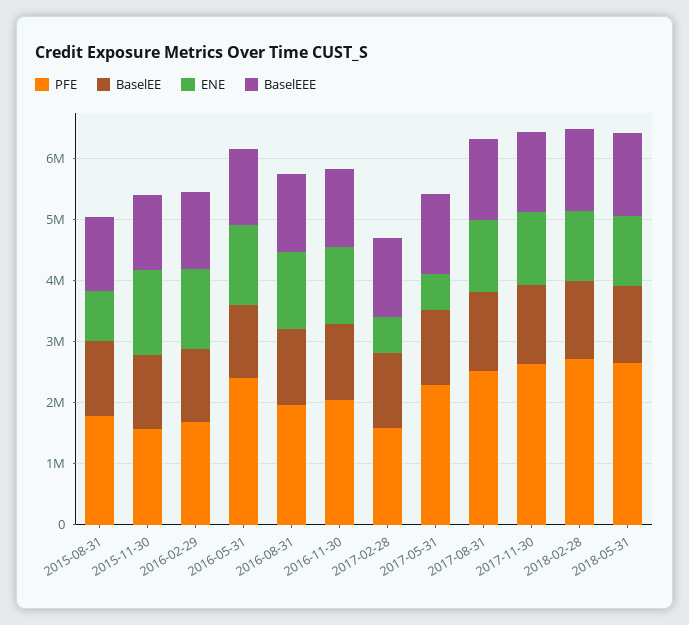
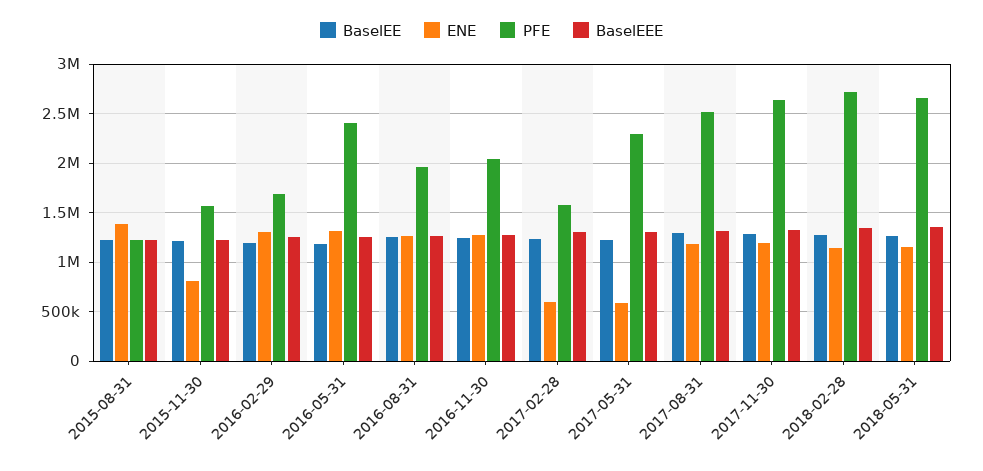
  {
    "PFE": {
-     "2015-08-31": 1800000,
+     "2015-08-31": 1200000,
      "2015-11-30": 1600000,
      "2016-02-29": 1700000,
      "2016-05-31": 2400000,
      "2016-08-31": 2000000,
      "2016-11-30": 2000000,
      "2017-02-28": 1600000,
      "2017-05-31": 2300000,
      "2017-08-31": 2500000,
      "2017-11-30": 2600000,
      "2018-02-28": 2700000,
      "2018-05-31": 2700000
    },
    "BaselEE": {
      "2015-08-31": 1200000,
      "2015-11-30": 1200000,
      "2016-02-29": 1200000,
      "2016-05-31": 1200000,
      "2016-08-31": 1300000,
      "2016-11-30": 1200000,
      "2017-02-28": 1200000,
      "2017-05-31": 1200000,
      "2017-08-31": 1300000,
      "2017-11-30": 1300000,
      "2018-02-28": 1300000,
      "2018-05-31": 1300000
    },
    "ENE": {
-     "2015-08-31": 800000,
+     "2015-08-31": 1400000,
-     "2015-11-30": 1400000,
+     "2015-11-30": 800000,
      "2016-02-29": 1300000,
      "2016-05-31": 1300000,
      "2016-08-31": 1300000,
      "2016-11-30": 1300000,
      "2017-02-28": 600000,
      "2017-05-31": 600000,
      "2017-08-31": 1200000,
      "2017-11-30": 1200000,
      "2018-02-28": 1100000,
      "2018-05-31": 1100000
    },
    "BaselEEE": {
      "2015-08-31": 1200000,
      "2015-11-30": 1200000,
      "2016-02-29": 1300000,
      "2016-05-31": 1300000,
      "2016-08-31": 1300000,
      "2016-11-30": 1300000,
      "2017-02-28": 1300000,
      "2017-05-31": 1300000,
      "2017-08-31": 1300000,
      "2017-11-30": 1300000,
      "2018-02-28": 1300000,
      "2018-05-31": 1400000
    }
  }

